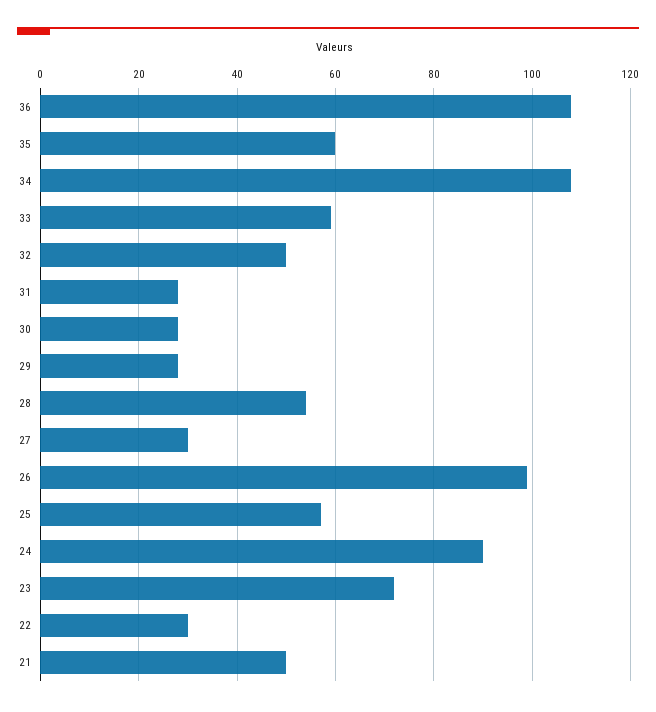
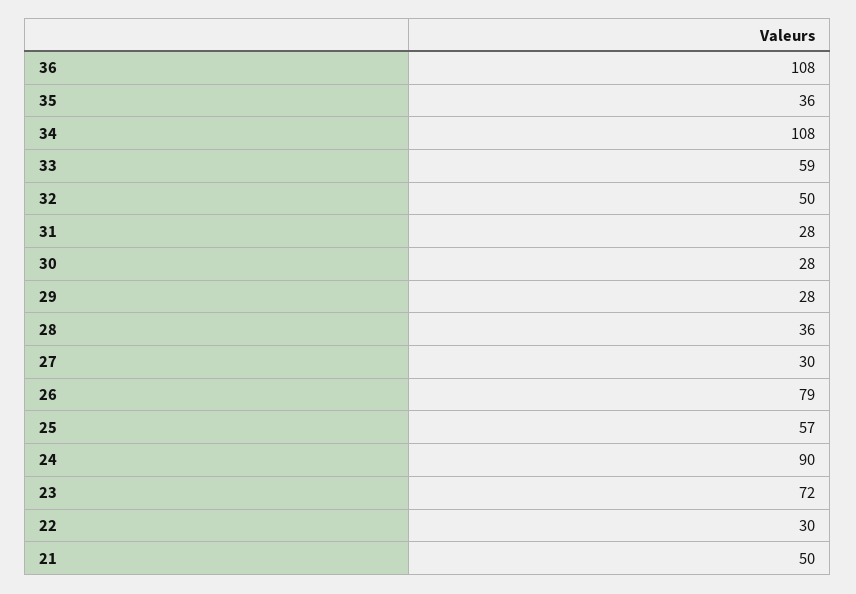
  {
    "36": 108,
-   "35": 60,
+   "35": 36,
    "34": 108,
    "33": 59,
    "32": 50,
    "31": 28,
    "30": 28,
    "29": 28,
-   "28": 55,
+   "28": 36,
    "27": 30,
-   "26": 100,
+   "26": 79,
    "25": 57,
    "24": 90,
    "23": 72,
    "22": 30,
    "21": 50
  }

